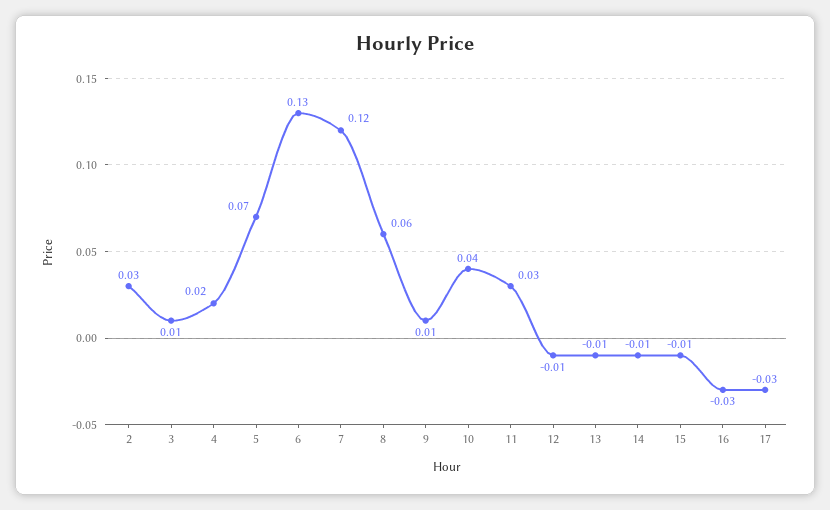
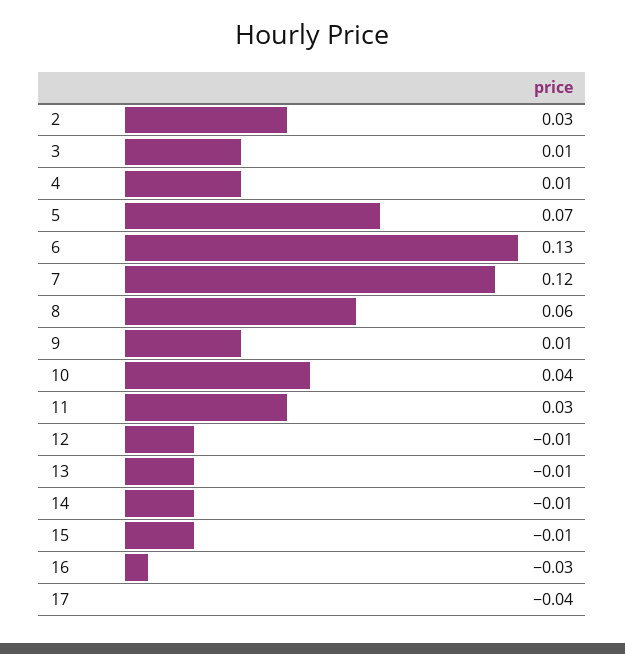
  {
    "2": 0.03,
    "3": 0.01,
-   "4": 0.02,
+   "4": 0.01,
    "5": 0.07,
    "6": 0.13,
    "7": 0.12,
    "8": 0.06,
    "9": 0.01,
    "10": 0.04,
    "11": 0.03,
    "12": -0.01,
    "13": -0.01,
    "14": -0.01,
    "15": -0.01,
    "16": -0.03,
-   "17": -0.03
+   "17": -0.04
  }

